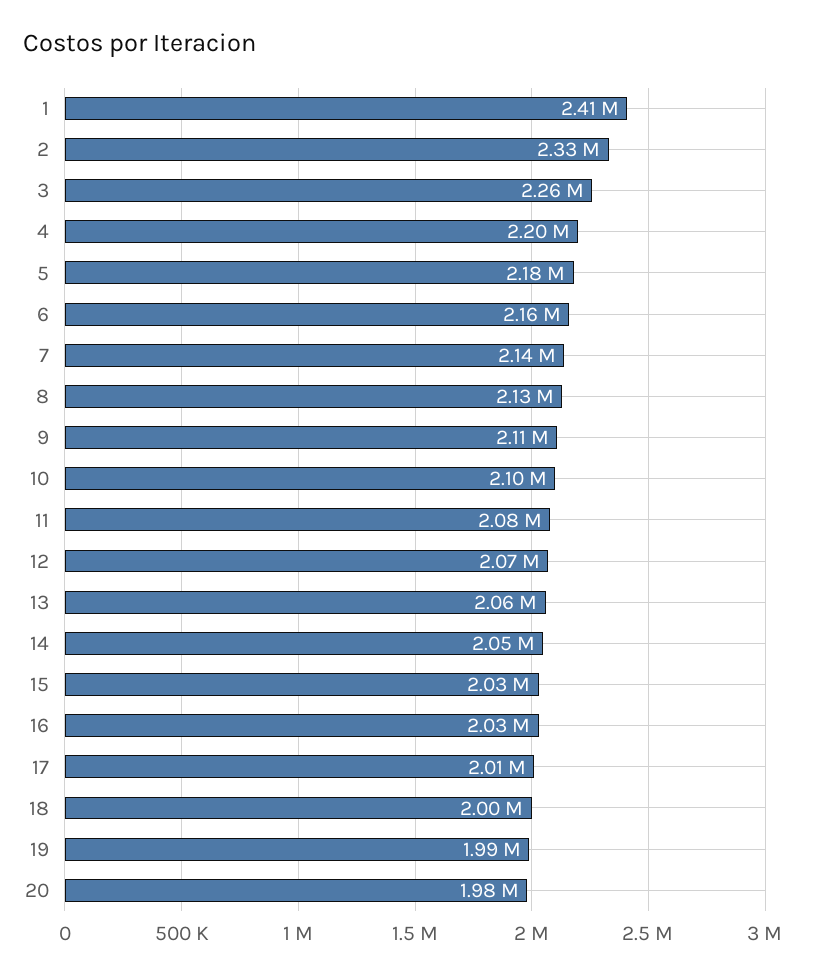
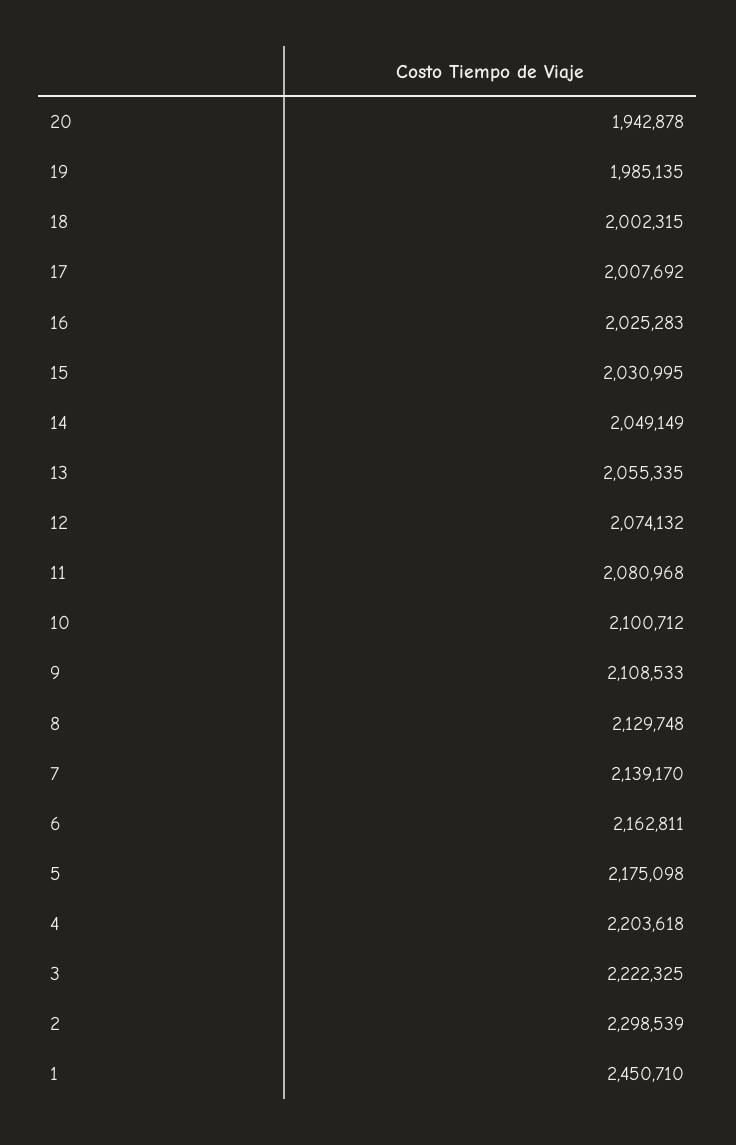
  {
-   "1": 2410000,
+   "1": 2450710,
-   "2": 2330000,
+   "2": 2298539,
-   "3": 2260000,
+   "3": 2222325,
    "4": 2203618,
    "5": 2175098,
    "6": 2162811,
    "7": 2139170,
    "8": 2129748,
    "9": 2108533,
    "10": 2100712,
    "11": 2080968,
    "12": 2074132,
    "13": 2055335,
    "14": 2049149,
    "15": 2030995,
    "16": 2025283,
    "17": 2007692,
    "18": 2002315,
    "19": 1985135,
-   "20": 1980000
+   "20": 1942878
  }

